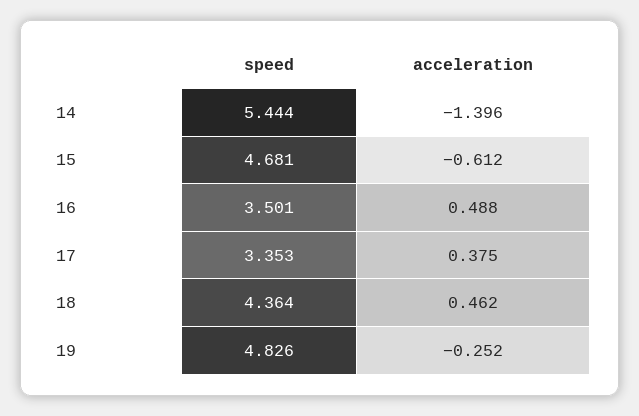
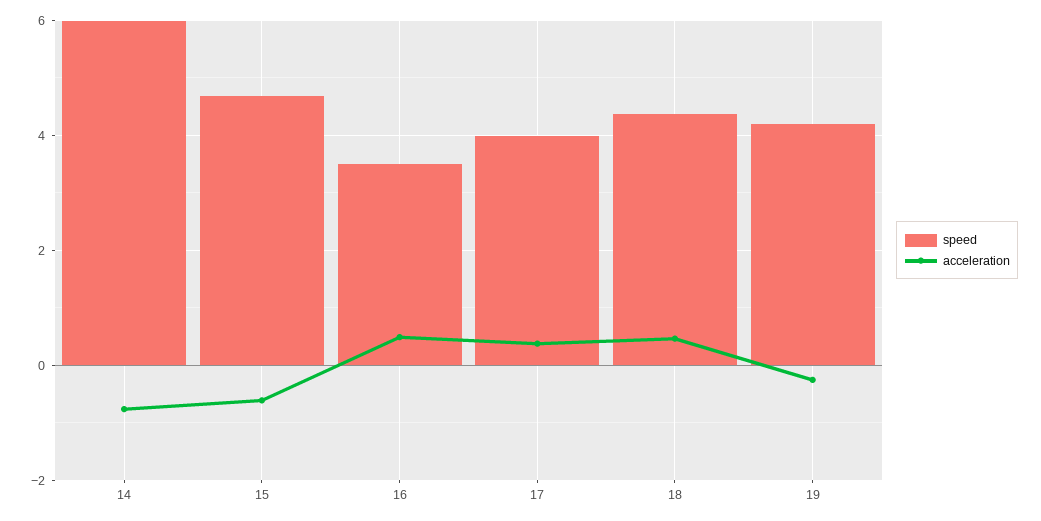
  {
    "speed": {
-     "14": 5.444,
+     "14": 6,
      "15": 4.681,
      "16": 3.501,
-     "17": 3.353,
+     "17": 4,
      "18": 4.364,
-     "19": 4.826
+     "19": 4.2
    },
    "acceleration": {
-     "14": -1.396,
+     "14": -0.8,
      "15": -0.612,
      "16": 0.488,
      "17": 0.375,
      "18": 0.462,
      "19": -0.252
    }
  }

